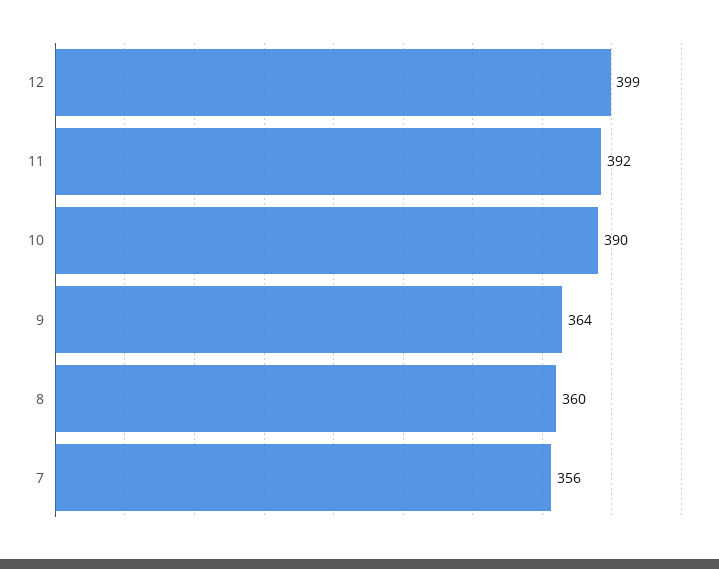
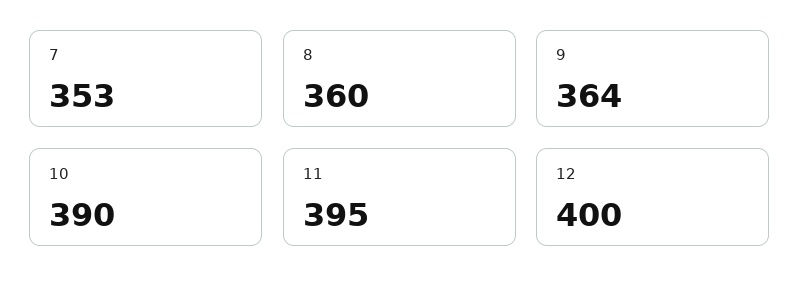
  {
-   "12": 399,
+   "12": 400,
-   "11": 392,
+   "11": 395,
    "10": 390,
    "9": 364,
    "8": 360,
-   "7": 356
+   "7": 353
  }

